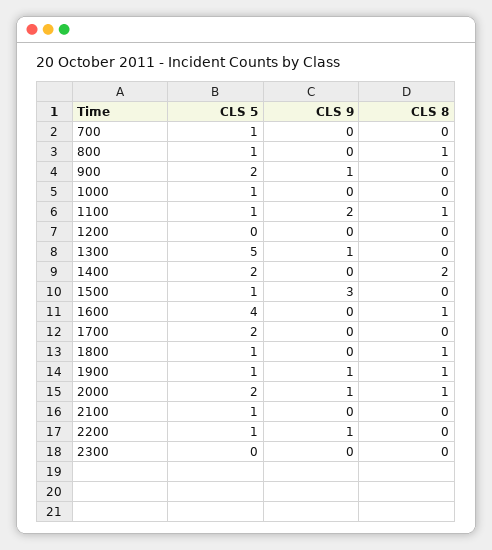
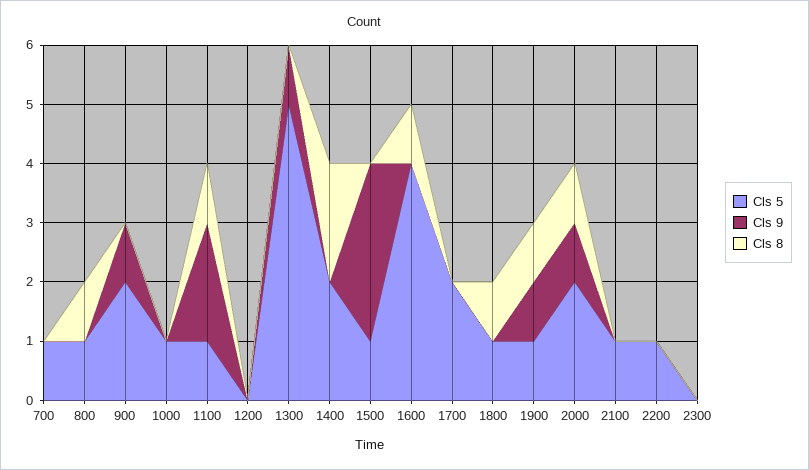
  {
    "CLS 5": {
      "700": 1,
      "800": 1,
      "900": 2,
      "1000": 1,
      "1100": 1,
      "1200": 0,
      "1300": 5,
      "1400": 2,
      "1500": 1,
      "1600": 4,
      "1700": 2,
      "1800": 1,
      "1900": 1,
      "2000": 2,
      "2100": 1,
      "2200": 1,
      "2300": 0
    },
    "CLS 9": {
      "700": 0,
      "800": 0,
      "900": 1,
      "1000": 0,
      "1100": 2,
      "1200": 0,
      "1300": 1,
      "1400": 0,
      "1500": 3,
      "1600": 0,
      "1700": 0,
      "1800": 0,
      "1900": 1,
      "2000": 1,
      "2100": 0,
-     "2200": 1,
+     "2200": 0,
      "2300": 0
    },
    "CLS 8": {
      "700": 0,
      "800": 1,
      "900": 0,
      "1000": 0,
      "1100": 1,
      "1200": 0,
      "1300": 0,
      "1400": 2,
      "1500": 0,
      "1600": 1,
      "1700": 0,
      "1800": 1,
      "1900": 1,
      "2000": 1,
      "2100": 0,
      "2200": 0,
      "2300": 0
    }
  }

